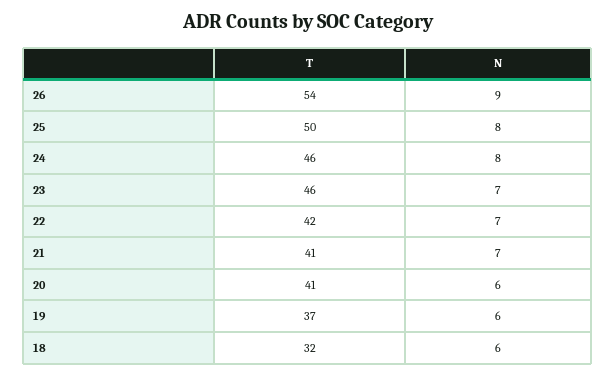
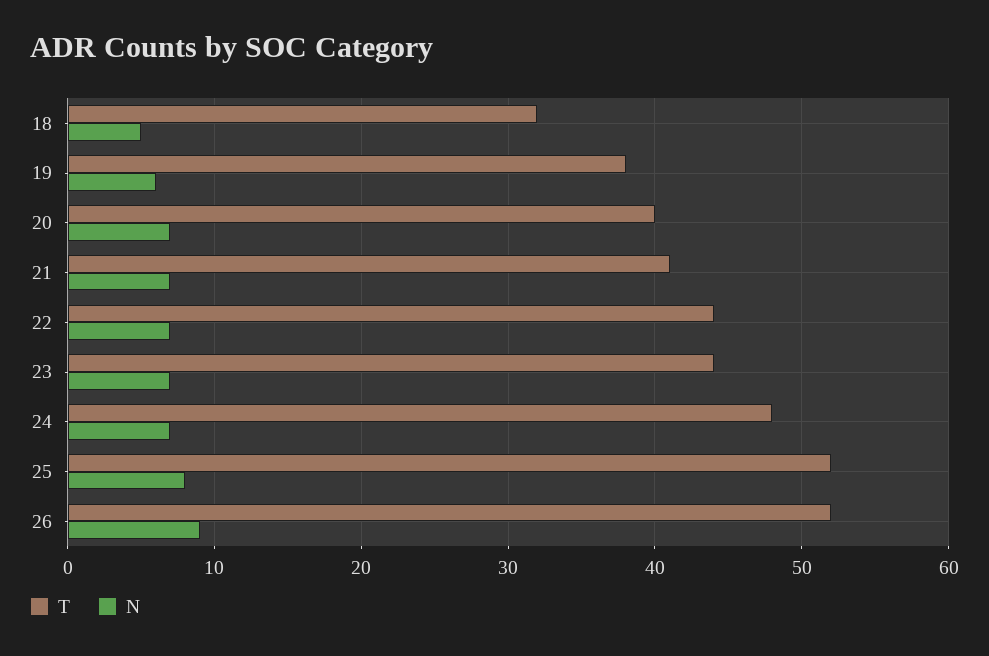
  {
    "T": {
-     "26": 54,
+     "26": 52,
-     "25": 50,
+     "25": 52,
-     "24": 46,
+     "24": 48,
-     "23": 46,
+     "23": 44,
-     "22": 42,
+     "22": 44,
      "21": 41,
-     "20": 41,
+     "20": 40,
-     "19": 37,
+     "19": 38,
      "18": 32
    },
    "N": {
      "26": 9,
      "25": 8,
-     "24": 8,
+     "24": 7,
      "23": 7,
      "22": 7,
      "21": 7,
-     "20": 6,
+     "20": 7,
      "19": 6,
-     "18": 6
+     "18": 5
    }
  }

